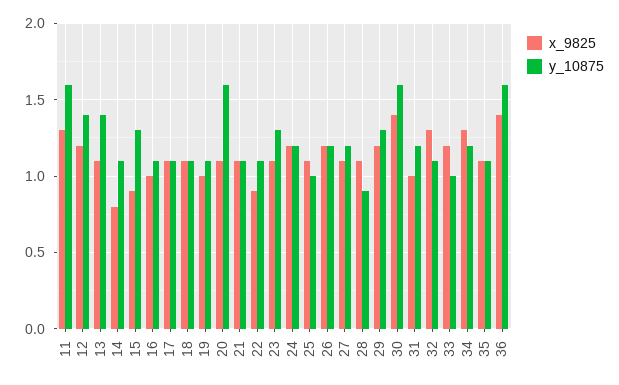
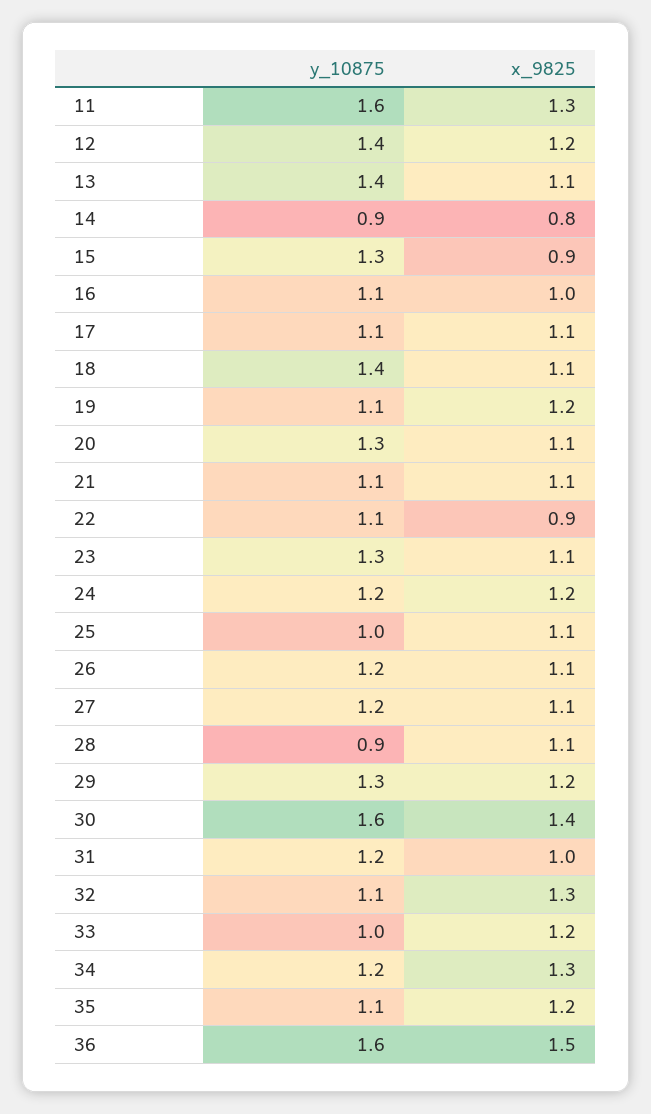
  {
    "x_9825": {
      "11": 1.3,
      "12": 1.2,
      "13": 1.1,
      "14": 0.8,
      "15": 0.9,
      "16": 1,
      "17": 1.1,
      "18": 1.1,
-     "19": 1,
+     "19": 1.2,
      "20": 1.1,
      "21": 1.1,
      "22": 0.9,
      "23": 1.1,
      "24": 1.2,
      "25": 1.1,
-     "26": 1.2,
+     "26": 1.1,
      "27": 1.1,
      "28": 1.1,
      "29": 1.2,
      "30": 1.4,
      "31": 1,
      "32": 1.3,
      "33": 1.2,
      "34": 1.3,
-     "35": 1.1,
+     "35": 1.2,
-     "36": 1.4
+     "36": 1.5
    },
    "y_10875": {
      "11": 1.6,
      "12": 1.4,
      "13": 1.4,
-     "14": 1.1,
+     "14": 0.9,
      "15": 1.3,
      "16": 1.1,
      "17": 1.1,
-     "18": 1.1,
+     "18": 1.4,
      "19": 1.1,
-     "20": 1.6,
+     "20": 1.3,
      "21": 1.1,
      "22": 1.1,
      "23": 1.3,
      "24": 1.2,
      "25": 1,
      "26": 1.2,
      "27": 1.2,
      "28": 0.9,
      "29": 1.3,
      "30": 1.6,
      "31": 1.2,
      "32": 1.1,
      "33": 1,
      "34": 1.2,
      "35": 1.1,
      "36": 1.6
    }
  }

